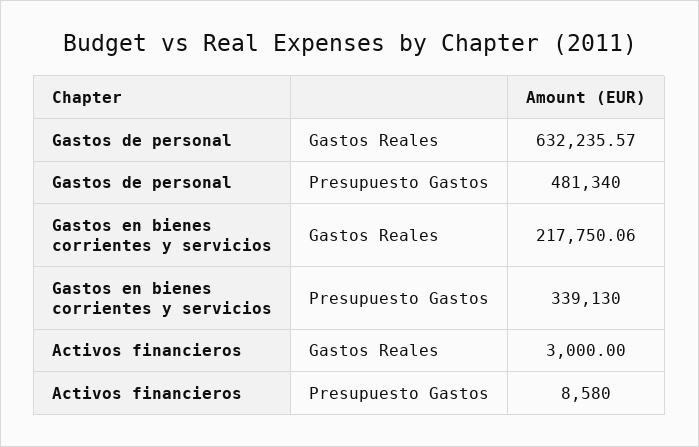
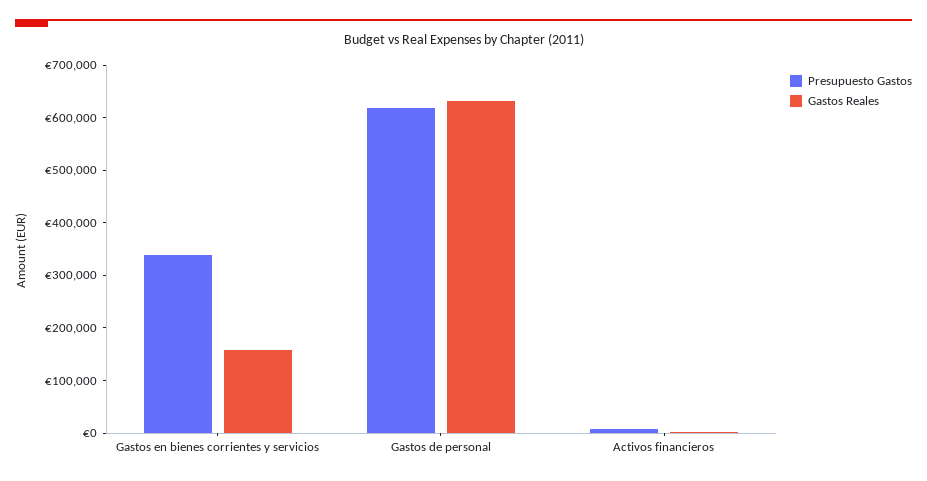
  {
    "Gastos Reales": {
      "Gastos de personal": 632235.57,
-     "Gastos en bienes corrientes y servicios": 217750.06,
+     "Gastos en bienes corrientes y servicios": 160000,
      "Activos financieros": 3000
    },
    "Presupuesto Gastos": {
-     "Gastos de personal": 481340,
+     "Gastos de personal": 620000,
      "Gastos en bienes corrientes y servicios": 339130,
      "Activos financieros": 8580
    }
  }

